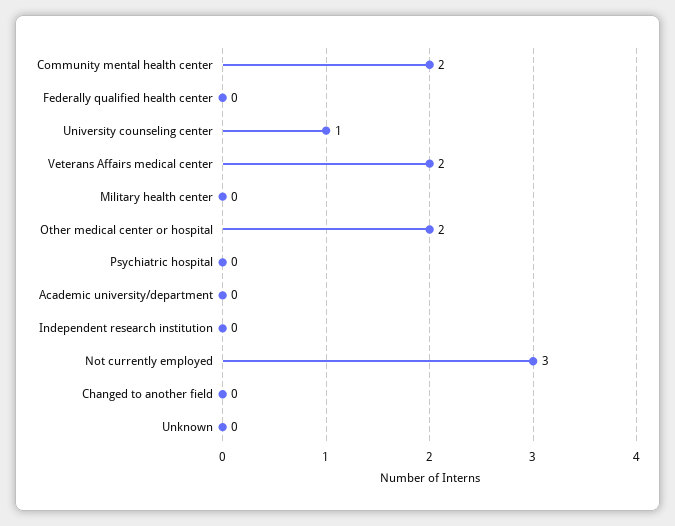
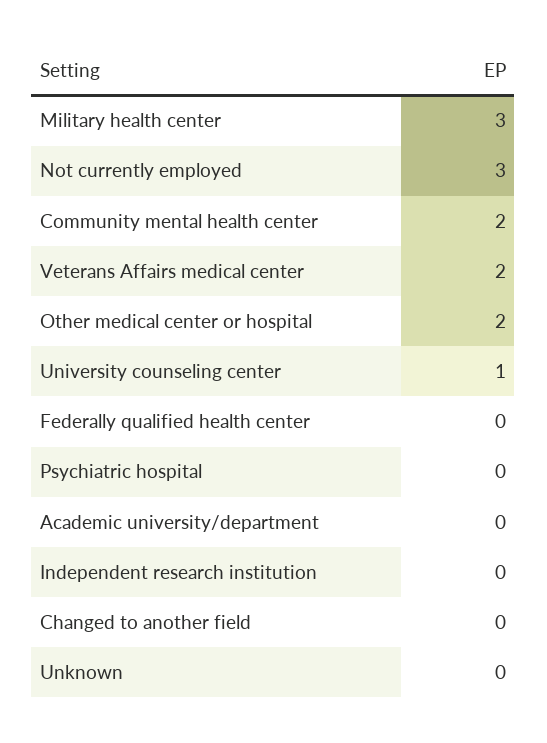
  {
    "Community mental health center": 2,
    "Federally qualified health center": 0,
    "University counseling center": 1,
    "Veterans Affairs medical center": 2,
-   "Military health center": 0,
+   "Military health center": 3,
    "Other medical center or hospital": 2,
    "Psychiatric hospital": 0,
    "Academic university/department": 0,
    "Independent research institution": 0,
    "Not currently employed": 3,
    "Changed to another field": 0,
    "Unknown": 0
  }

